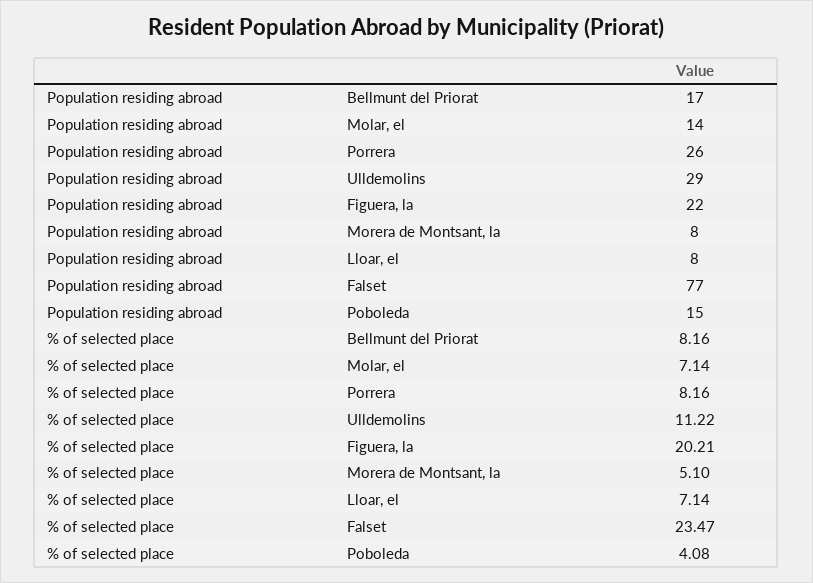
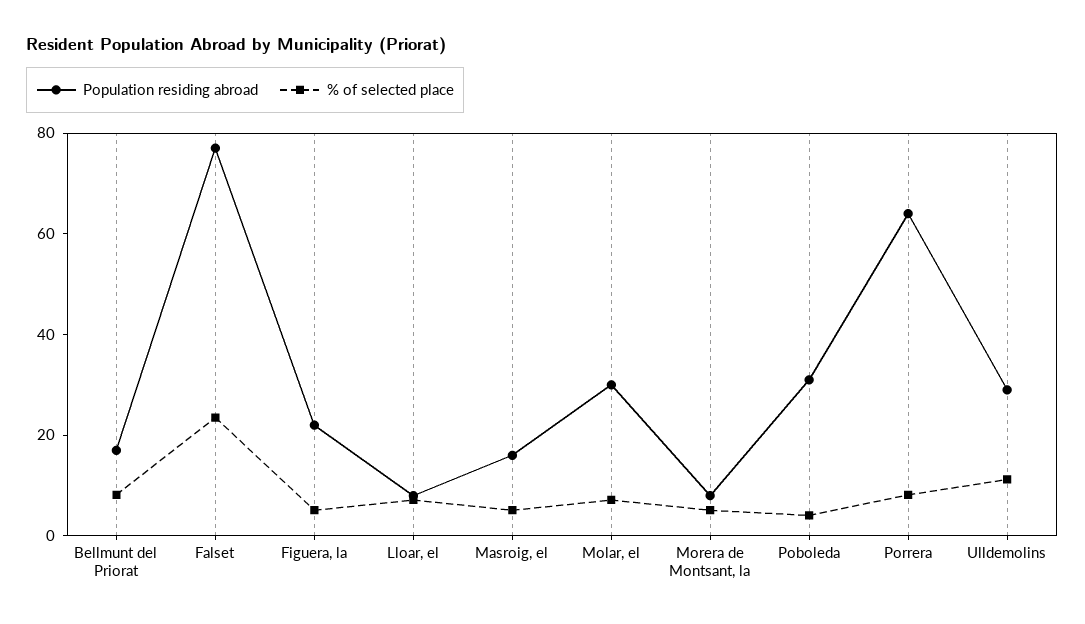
  {
    "Population residing abroad": {
      "Bellmunt del Priorat": 17,
-     "Molar, el": 14,
+     "Molar, el": 30,
-     "Porrera": 26,
+     "Porrera": 65,
      "Ulldemolins": 29,
      "Figuera, la": 22,
      "Morera de Montsant, la": 8,
      "Lloar, el": 8,
      "Falset": 77,
-     "Poboleda": 15
+     "Poboleda": 30,
+     "Masroig, el": 15
    },
    "% of selected place": {
      "Bellmunt del Priorat": 8.16,
      "Molar, el": 7.14,
      "Porrera": 8.16,
      "Ulldemolins": 11.22,
-     "Figuera, la": 20.21,
+     "Figuera, la": 5,
      "Morera de Montsant, la": 5.1,
      "Lloar, el": 7.14,
      "Falset": 23.47,
-     "Poboleda": 4.08
+     "Poboleda": 4.08,
+     "Masroig, el": 5
    }
  }

